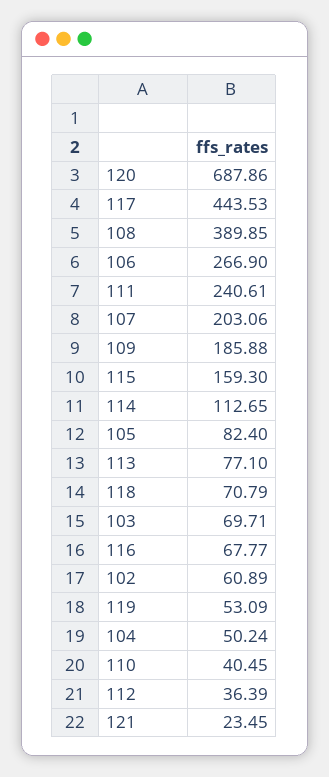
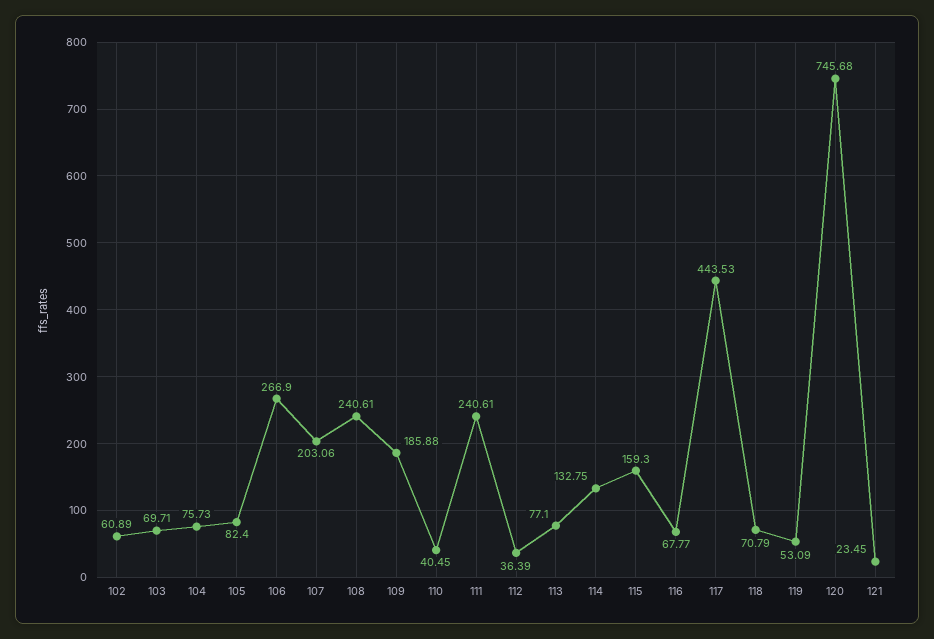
  {
-   "120": 687.86,
+   "120": 745.68,
    "117": 443.53,
-   "108": 389.85,
+   "108": 240.61,
    "106": 266.9,
    "111": 240.61,
    "107": 203.06,
    "109": 185.88,
    "115": 159.3,
-   "114": 112.65,
+   "114": 132.75,
    "105": 82.4,
    "113": 77.1,
    "118": 70.79,
    "103": 69.71,
    "116": 67.77,
    "102": 60.89,
    "119": 53.09,
-   "104": 50.24,
+   "104": 75.73,
    "110": 40.45,
    "112": 36.39,
    "121": 23.45
  }

